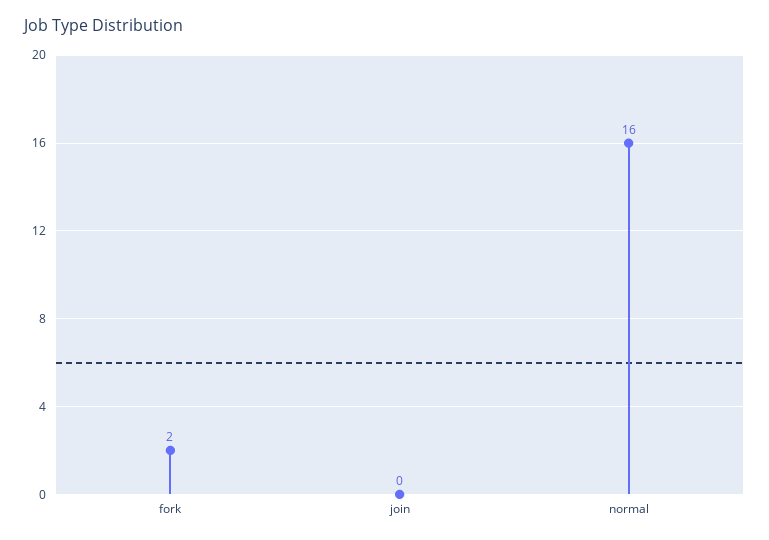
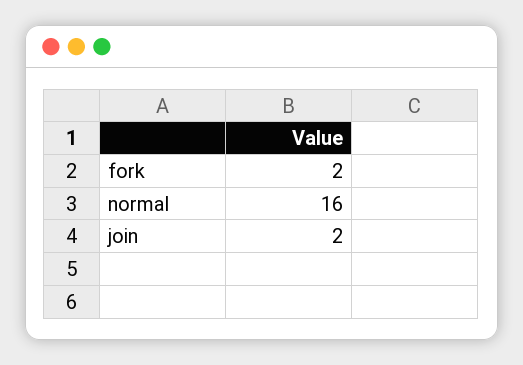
  {
    "fork": 2,
-   "join": 0,
+   "join": 2,
    "normal": 16
  }

